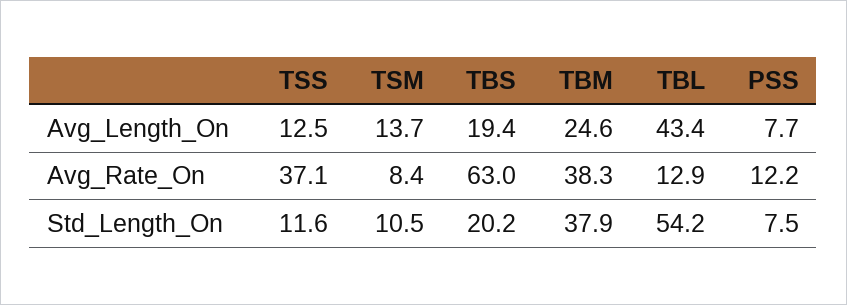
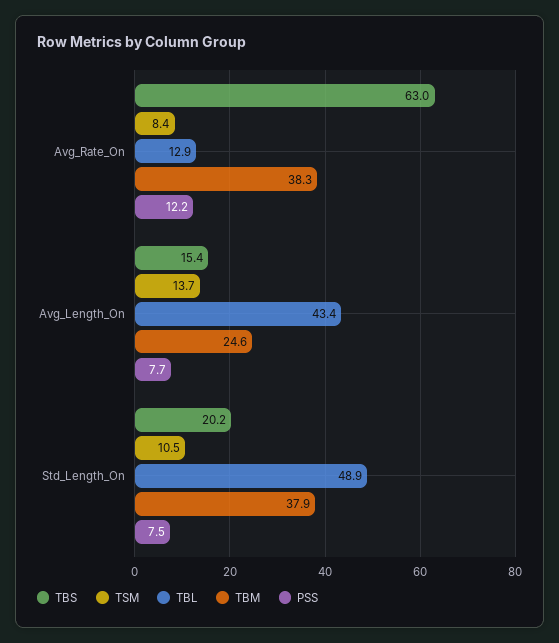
  {
-   "TSS": {
-     "Avg_Length_On": 12.5,
-     "Avg_Rate_On": 37.1,
-     "Std_Length_On": 11.6
-   },
    "TSM": {
      "Avg_Length_On": 13.7,
      "Avg_Rate_On": 8.4,
      "Std_Length_On": 10.5
    },
    "TBS": {
-     "Avg_Length_On": 19.4,
+     "Avg_Length_On": 15.4,
      "Avg_Rate_On": 63,
      "Std_Length_On": 20.2
    },
    "TBM": {
      "Avg_Length_On": 24.6,
      "Avg_Rate_On": 38.3,
      "Std_Length_On": 37.9
    },
    "TBL": {
      "Avg_Length_On": 43.4,
      "Avg_Rate_On": 12.9,
-     "Std_Length_On": 54.2
+     "Std_Length_On": 48.9
    },
    "PSS": {
      "Avg_Length_On": 7.7,
      "Avg_Rate_On": 12.2,
      "Std_Length_On": 7.5
    }
  }

